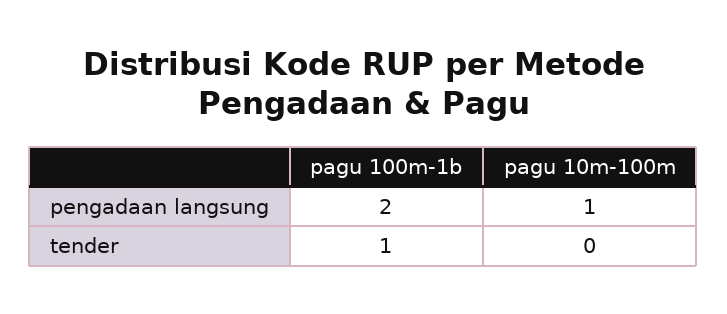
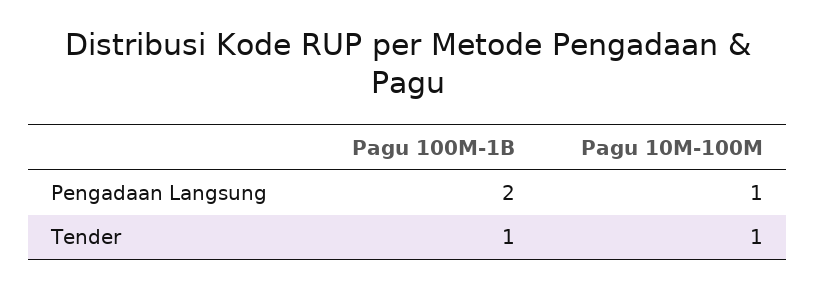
  {
    "pagu 100m-1b": {
      "pengadaan langsung": 2,
      "tender": 1
    },
    "pagu 10m-100m": {
      "pengadaan langsung": 1,
-     "tender": 0
+     "tender": 1
    }
  }

